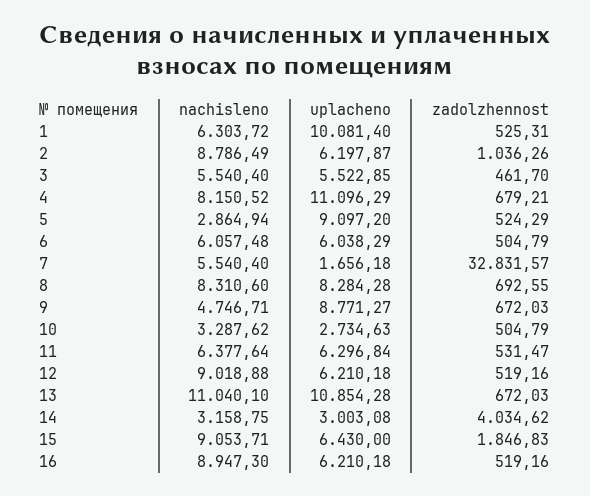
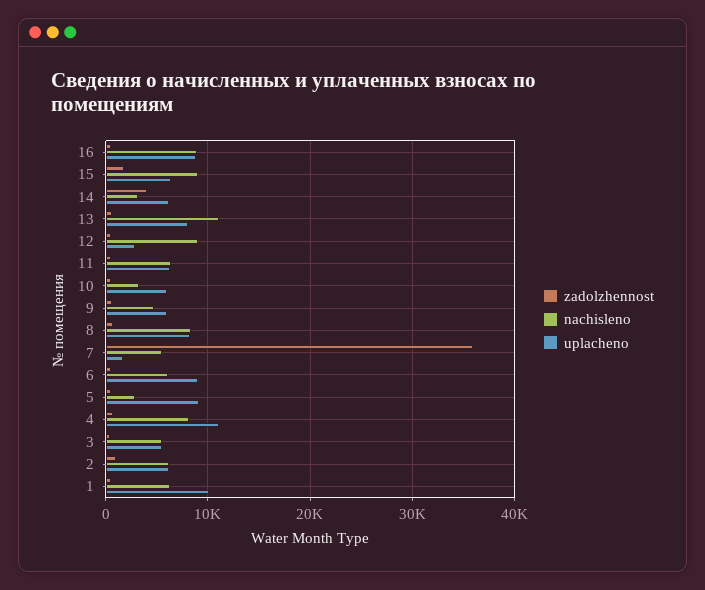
  {
    "nachisleno": {
      "1": 6303.72,
-     "2": 8786.49,
+     "2": 6000,
      "3": 5540.4,
      "4": 8150.52,
      "5": 2864.94,
      "6": 6057.48,
      "7": 5540.4,
      "8": 8310.6,
      "9": 4746.71,
      "10": 3287.62,
      "11": 6377.64,
      "12": 9018.88,
      "13": 11040.1,
      "14": 3158.75,
      "15": 9053.71,
      "16": 8947.3
    },
    "uplacheno": {
      "1": 10081.4,
      "2": 6197.87,
      "3": 5522.85,
      "4": 11096.29,
      "5": 9097.2,
-     "6": 6038.29,
+     "6": 9000,
      "7": 1656.18,
      "8": 8284.28,
-     "9": 8771.27,
+     "9": 6000,
-     "10": 2734.63,
+     "10": 6000,
      "11": 6296.84,
-     "12": 6210.18,
+     "12": 3000,
-     "13": 10854.28,
+     "13": 8000,
-     "14": 3003.08,
+     "14": 6000,
      "15": 6430,
-     "16": 6210.18
+     "16": 9000
    },
    "zadolzhennost": {
      "1": 525.31,
      "2": 1036.26,
      "3": 461.7,
      "4": 679.21,
      "5": 524.29,
      "6": 504.79,
-     "7": 32831.57,
+     "7": 36000,
      "8": 692.55,
      "9": 672.03,
      "10": 504.79,
      "11": 531.47,
      "12": 519.16,
      "13": 672.03,
      "14": 4034.62,
      "15": 1846.83,
      "16": 519.16
    }
  }

